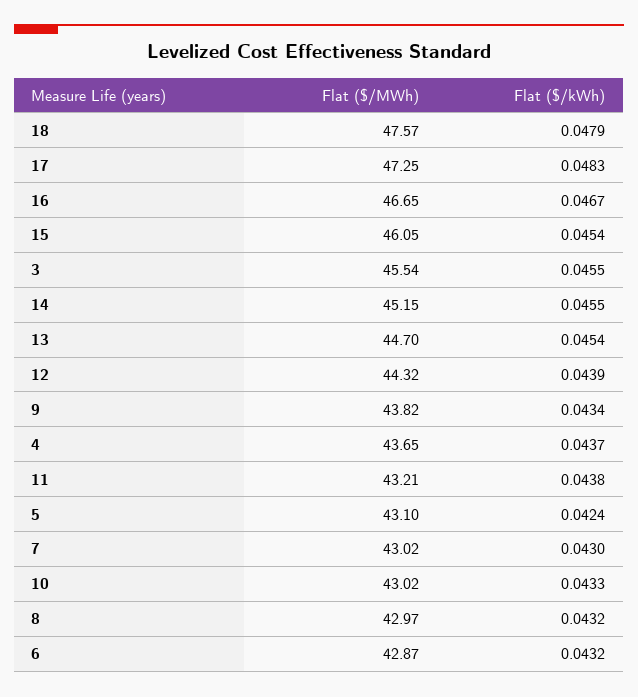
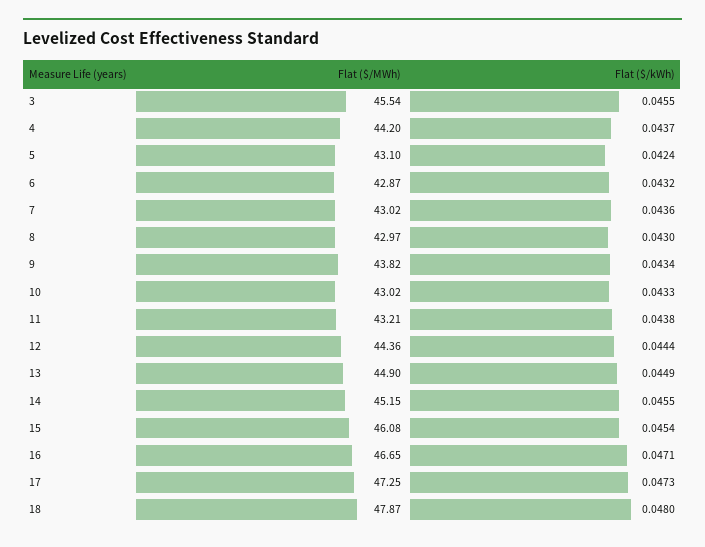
  {
    "Flat ($/MWh)": {
-     "18": 47.57,
+     "18": 47.87,
      "17": 47.25,
      "16": 46.65,
-     "15": 46.05,
+     "15": 46.08,
      "3": 45.54,
      "14": 45.15,
-     "13": 44.7,
+     "13": 44.9,
-     "12": 44.32,
+     "12": 44.36,
      "9": 43.82,
-     "4": 43.65,
+     "4": 44.2,
      "11": 43.21,
      "5": 43.1,
      "7": 43.02,
      "10": 43.02,
      "8": 42.97,
      "6": 42.87
    },
    "Flat ($/kWh)": {
-     "18": 0.0479,
+     "18": 0.048,
-     "17": 0.0483,
+     "17": 0.0473,
-     "16": 0.0467,
+     "16": 0.0471,
      "15": 0.0454,
      "3": 0.0455,
      "14": 0.0455,
-     "13": 0.0454,
+     "13": 0.0449,
-     "12": 0.0439,
+     "12": 0.0444,
      "9": 0.0434,
      "4": 0.0437,
      "11": 0.0438,
      "5": 0.0424,
-     "7": 0.043,
+     "7": 0.0436,
      "10": 0.0433,
-     "8": 0.0432,
+     "8": 0.043,
      "6": 0.0432
    }
  }

